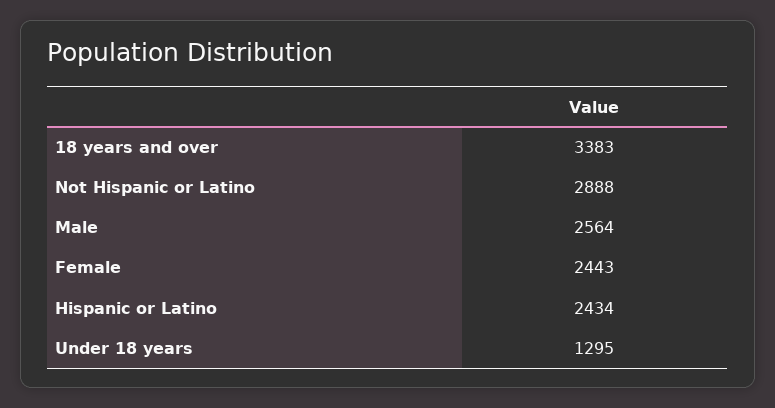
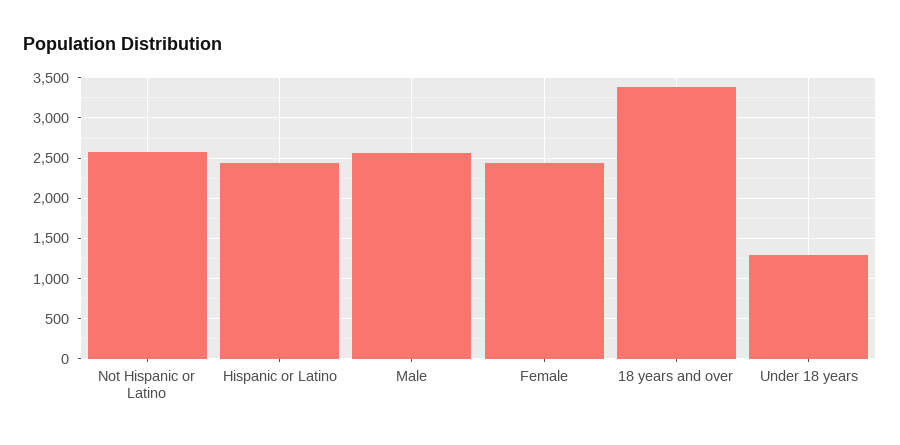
  {
    "18 years and over": 3383,
-   "Not Hispanic or Latino": 2888,
+   "Not Hispanic or Latino": 2600,
    "Male": 2564,
    "Female": 2443,
    "Hispanic or Latino": 2434,
    "Under 18 years": 1295
  }

